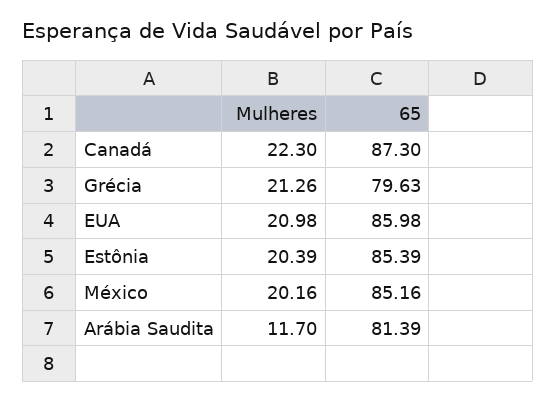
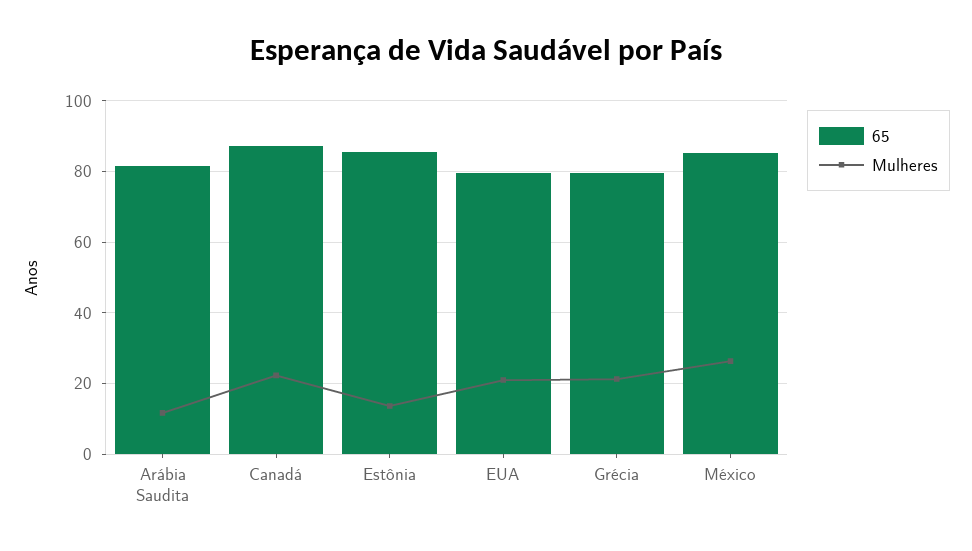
  {
    "Mulheres": {
      "Canadá": 22.3,
      "Grécia": 21.26,
      "EUA": 20.98,
-     "Estônia": 20.39,
+     "Estônia": 14,
-     "México": 20.16,
+     "México": 26,
      "Arábia Saudita": 11.7
    },
    "65": {
      "Canadá": 87.3,
      "Grécia": 79.63,
-     "EUA": 85.98,
+     "EUA": 80,
      "Estônia": 85.39,
      "México": 85.16,
      "Arábia Saudita": 81.39
    }
  }

